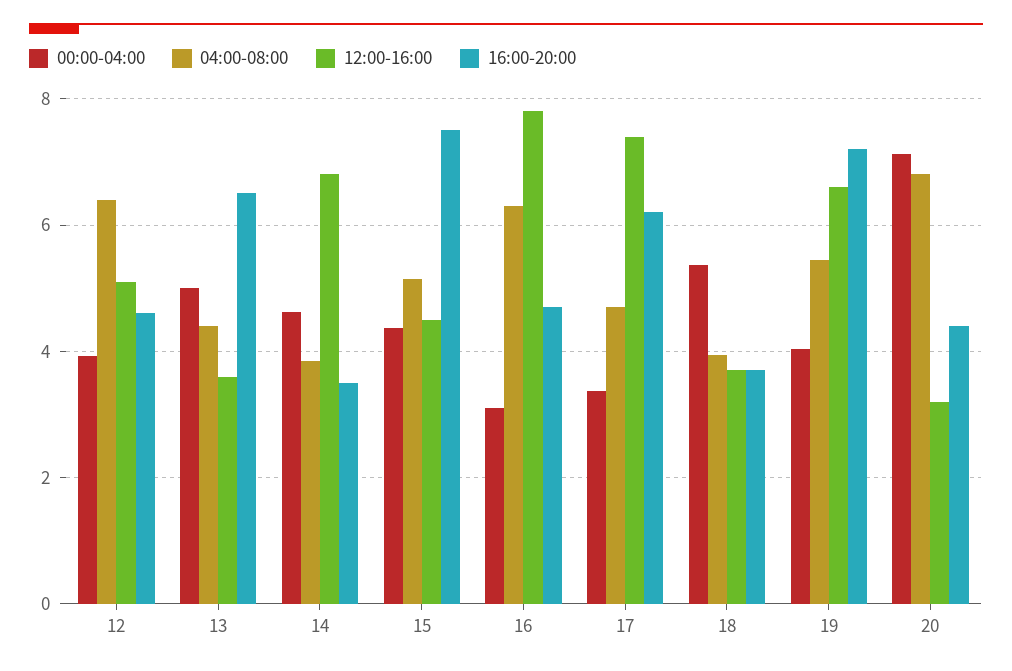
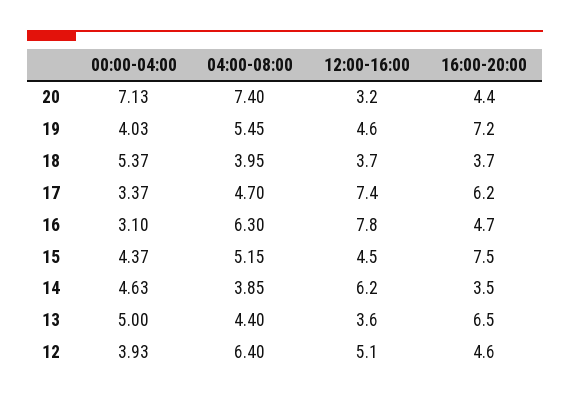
  {
    "00:00-04:00": {
      "12": 3.93,
      "13": 5,
      "14": 4.63,
      "15": 4.37,
      "16": 3.1,
      "17": 3.37,
      "18": 5.37,
      "19": 4.03,
      "20": 7.13
    },
    "04:00-08:00": {
      "12": 6.4,
      "13": 4.4,
      "14": 3.85,
      "15": 5.15,
      "16": 6.3,
      "17": 4.7,
      "18": 3.95,
      "19": 5.45,
-     "20": 6.8
+     "20": 7.4
    },
    "12:00-16:00": {
      "12": 5.1,
      "13": 3.6,
-     "14": 6.8,
+     "14": 6.2,
      "15": 4.5,
      "16": 7.8,
      "17": 7.4,
      "18": 3.7,
-     "19": 6.6,
+     "19": 4.6,
      "20": 3.2
    },
    "16:00-20:00": {
      "12": 4.6,
      "13": 6.5,
      "14": 3.5,
      "15": 7.5,
      "16": 4.7,
      "17": 6.2,
      "18": 3.7,
      "19": 7.2,
      "20": 4.4
    }
  }

